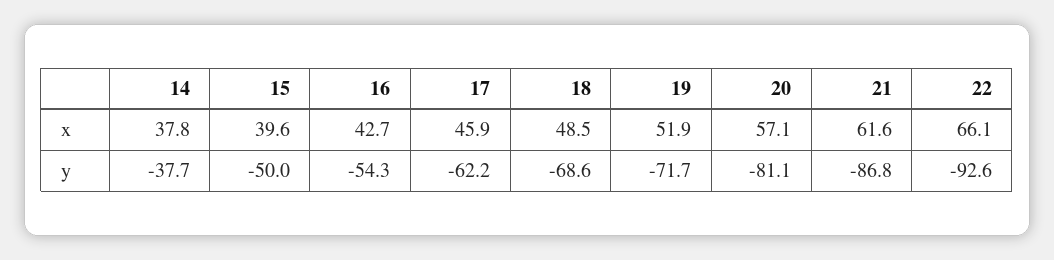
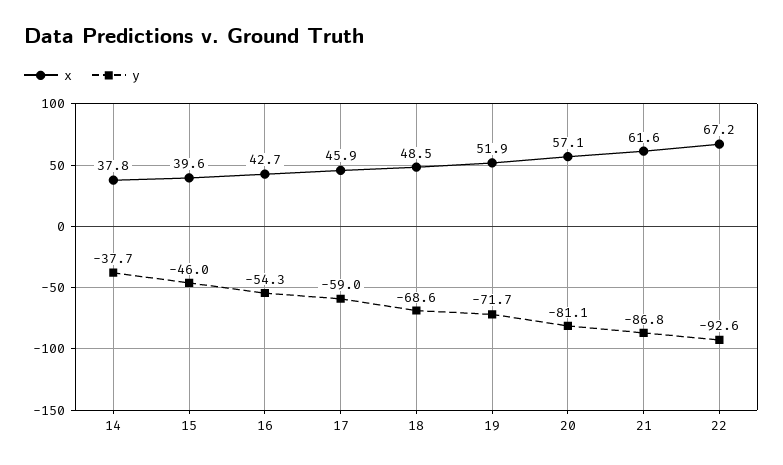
  {
    "x": {
      "14": 37.8,
      "15": 39.6,
      "16": 42.7,
      "17": 45.9,
      "18": 48.5,
      "19": 51.9,
      "20": 57.1,
      "21": 61.6,
-     "22": 66.1
+     "22": 67.2
    },
    "y": {
      "14": -37.7,
-     "15": -50,
+     "15": -46,
      "16": -54.3,
-     "17": -62.2,
+     "17": -59,
      "18": -68.6,
      "19": -71.7,
      "20": -81.1,
      "21": -86.8,
      "22": -92.6
    }
  }

